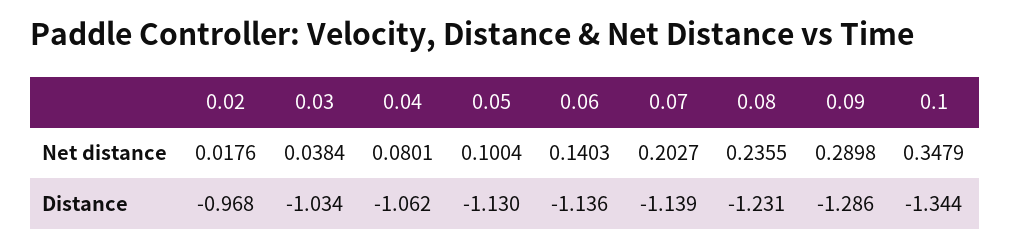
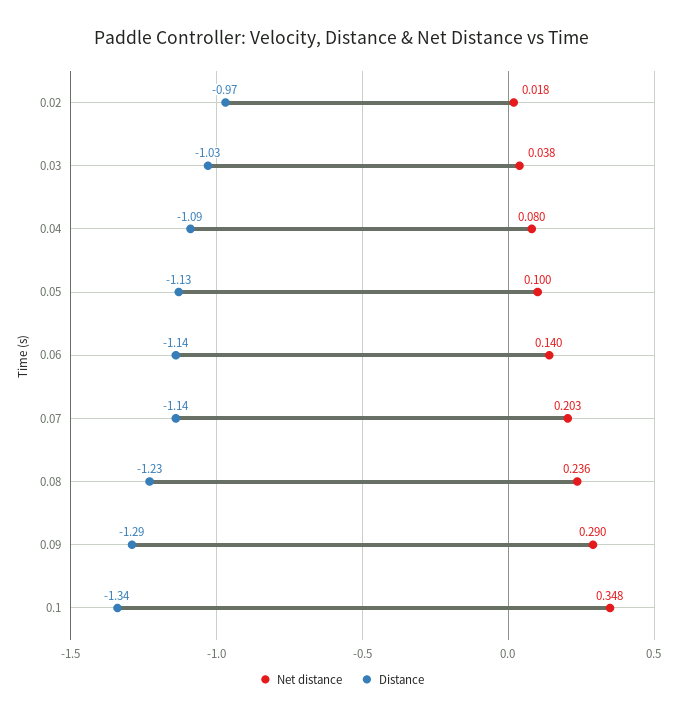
  {
    "Net distance": {
      "0.02": 0.0176,
      "0.03": 0.0384,
      "0.04": 0.0801,
      "0.05": 0.1004,
      "0.06": 0.1403,
      "0.07": 0.2027,
      "0.08": 0.2355,
      "0.09": 0.2898,
      "0.1": 0.3479
    },
    "Distance": {
      "0.02": -0.968,
      "0.03": -1.034,
-     "0.04": -1.062,
+     "0.04": -1.09,
      "0.05": -1.13,
      "0.06": -1.136,
      "0.07": -1.139,
      "0.08": -1.231,
      "0.09": -1.286,
      "0.1": -1.344
    }
  }

